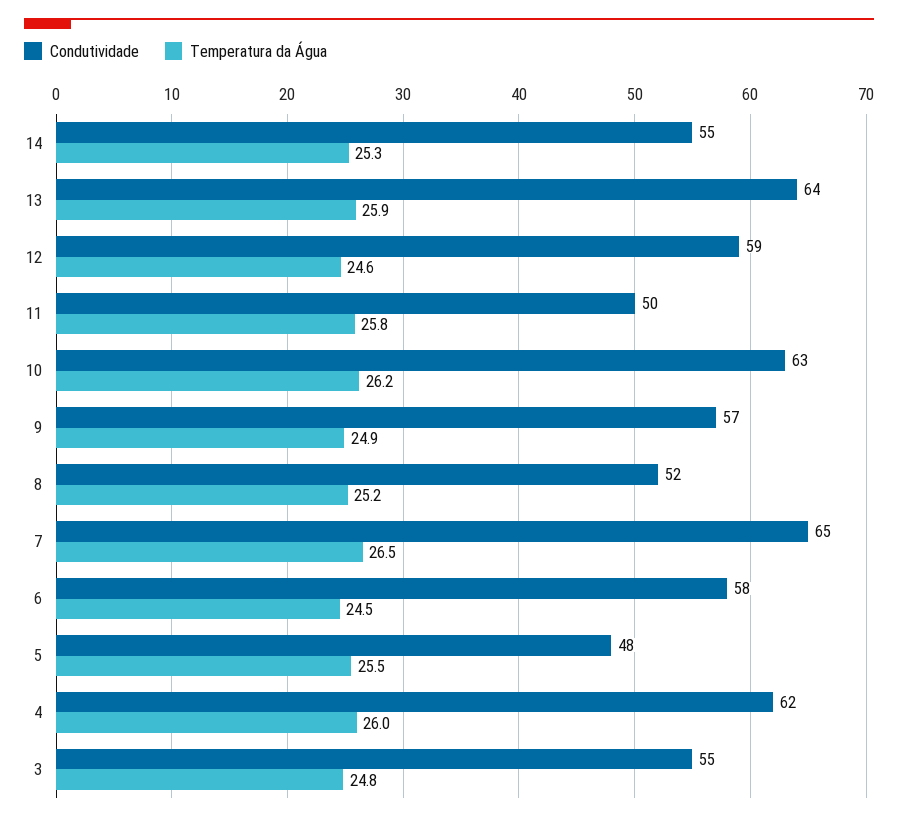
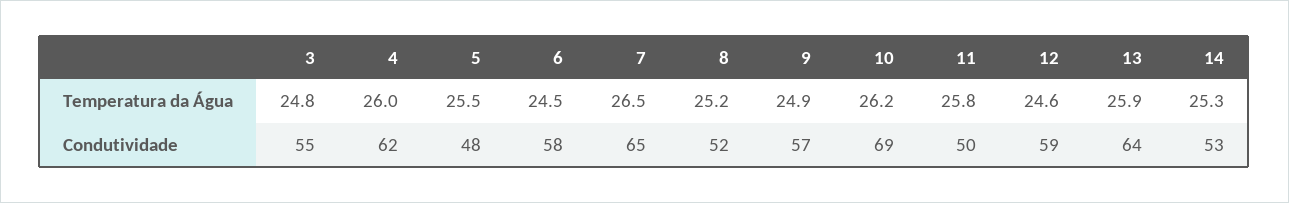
  {
    "Condutividade": {
-     "14": 55,
+     "14": 53,
      "13": 64,
      "12": 59,
      "11": 50,
-     "10": 63,
+     "10": 69,
      "9": 57,
      "8": 52,
      "7": 65,
      "6": 58,
      "5": 48,
      "4": 62,
      "3": 55
    },
    "Temperatura da Água": {
      "14": 25.3,
      "13": 25.9,
      "12": 24.6,
      "11": 25.8,
      "10": 26.2,
      "9": 24.9,
      "8": 25.2,
      "7": 26.5,
      "6": 24.5,
      "5": 25.5,
      "4": 26,
      "3": 24.8
    }
  }

